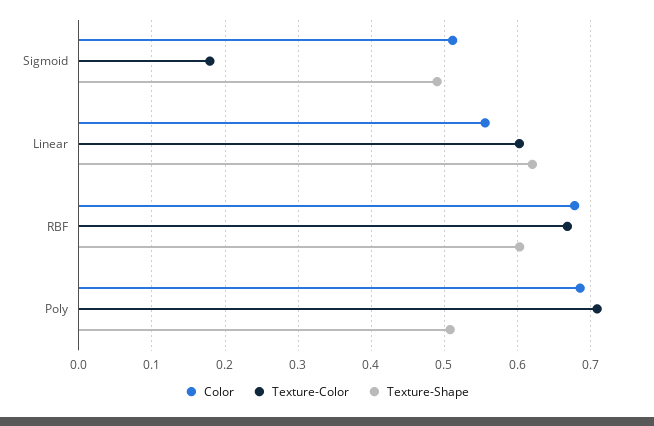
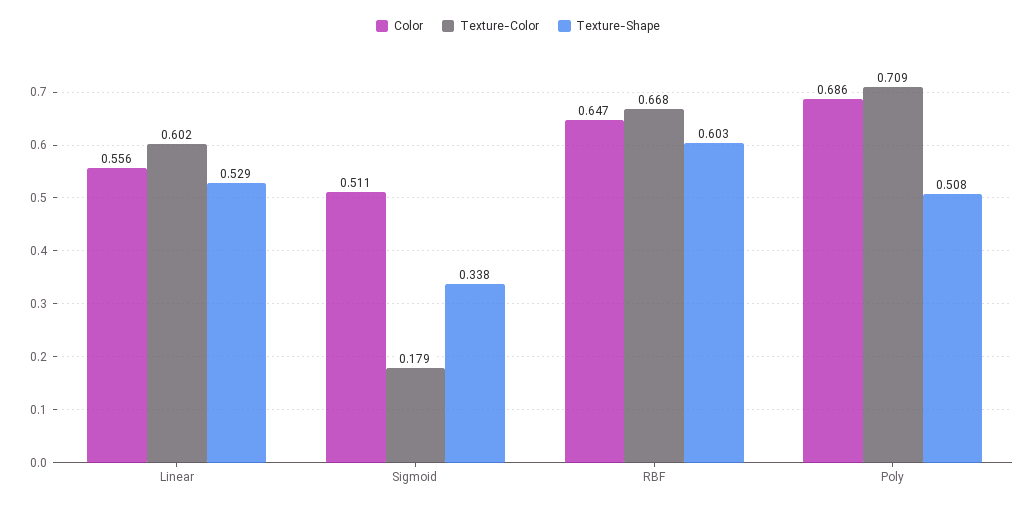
  {
    "Color": {
      "Sigmoid": 0.511,
      "Linear": 0.556,
-     "RBF": 0.68,
+     "RBF": 0.647,
      "Poly": 0.686
    },
    "Texture-Color": {
      "Sigmoid": 0.179,
      "Linear": 0.602,
      "RBF": 0.668,
      "Poly": 0.709
    },
    "Texture-Shape": {
-     "Sigmoid": 0.49,
+     "Sigmoid": 0.338,
-     "Linear": 0.62,
+     "Linear": 0.529,
      "RBF": 0.603,
      "Poly": 0.508
    }
  }

